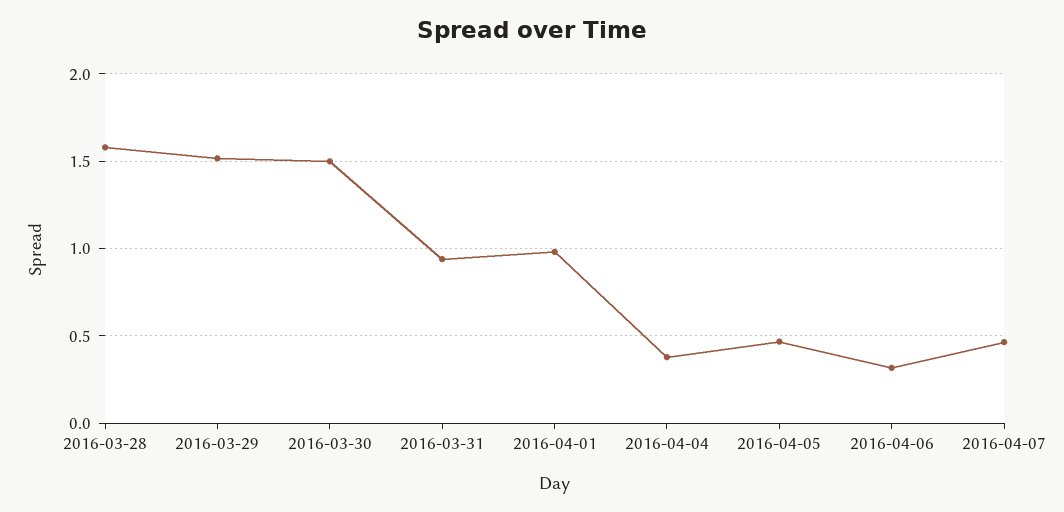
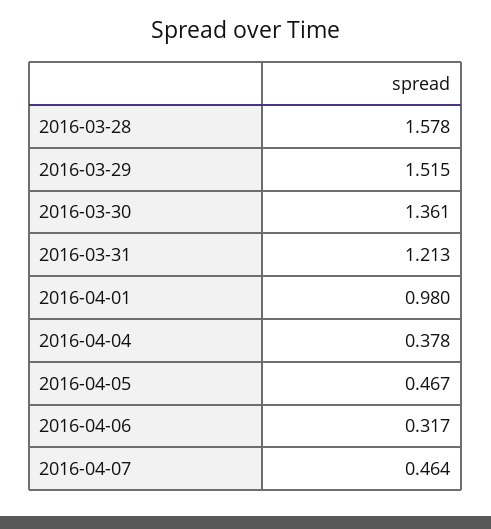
  {
    "2016-03-28": 1.578,
    "2016-03-29": 1.515,
-   "2016-03-30": 1.5,
+   "2016-03-30": 1.361,
-   "2016-03-31": 0.95,
+   "2016-03-31": 1.213,
    "2016-04-01": 0.98,
    "2016-04-04": 0.378,
    "2016-04-05": 0.467,
    "2016-04-06": 0.317,
    "2016-04-07": 0.464
  }

